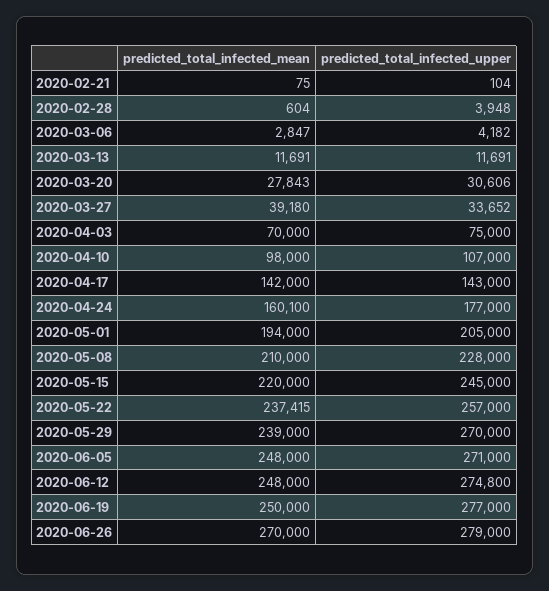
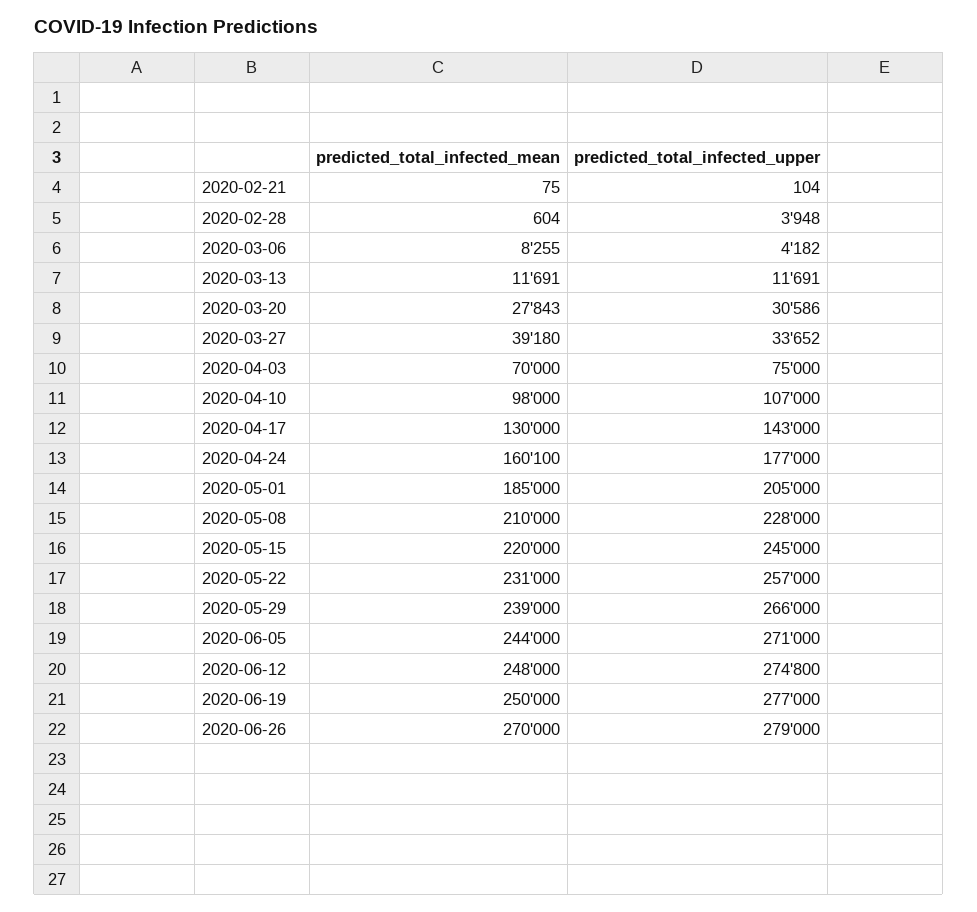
  {
    "predicted_total_infected_mean": {
      "2020-02-21": 75,
      "2020-02-28": 604,
-     "2020-03-06": 2847,
+     "2020-03-06": 8255,
      "2020-03-13": 11691,
      "2020-03-20": 27843,
      "2020-03-27": 39180,
      "2020-04-03": 70000,
      "2020-04-10": 98000,
-     "2020-04-17": 142000,
+     "2020-04-17": 130000,
      "2020-04-24": 160100,
-     "2020-05-01": 194000,
+     "2020-05-01": 185000,
      "2020-05-08": 210000,
      "2020-05-15": 220000,
-     "2020-05-22": 237415,
+     "2020-05-22": 231000,
      "2020-05-29": 239000,
-     "2020-06-05": 248000,
+     "2020-06-05": 244000,
      "2020-06-12": 248000,
      "2020-06-19": 250000,
      "2020-06-26": 270000
    },
    "predicted_total_infected_upper": {
      "2020-02-21": 104,
      "2020-02-28": 3948,
      "2020-03-06": 4182,
      "2020-03-13": 11691,
-     "2020-03-20": 30606,
+     "2020-03-20": 30586,
      "2020-03-27": 33652,
      "2020-04-03": 75000,
      "2020-04-10": 107000,
      "2020-04-17": 143000,
      "2020-04-24": 177000,
      "2020-05-01": 205000,
      "2020-05-08": 228000,
      "2020-05-15": 245000,
      "2020-05-22": 257000,
-     "2020-05-29": 270000,
+     "2020-05-29": 266000,
      "2020-06-05": 271000,
      "2020-06-12": 274800,
      "2020-06-19": 277000,
      "2020-06-26": 279000
    }
  }

